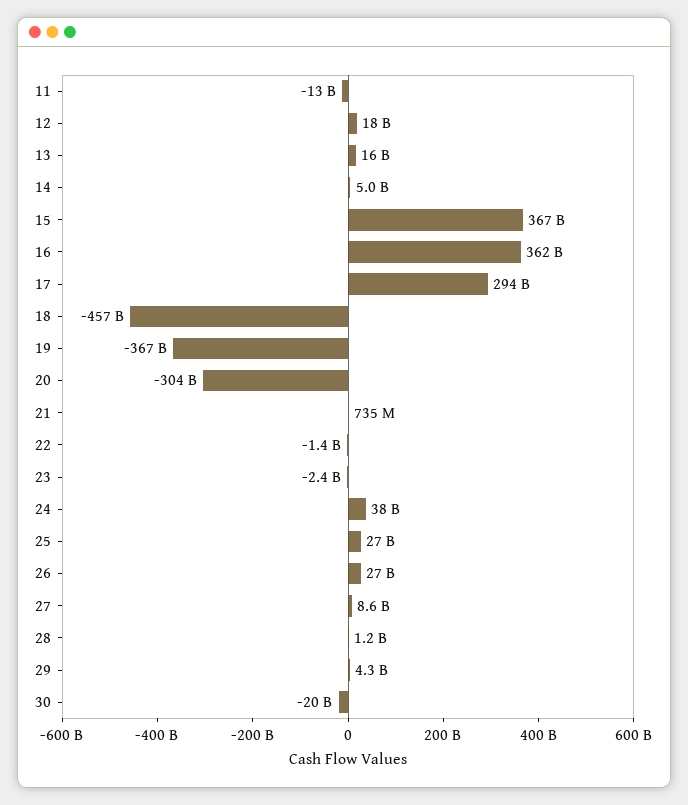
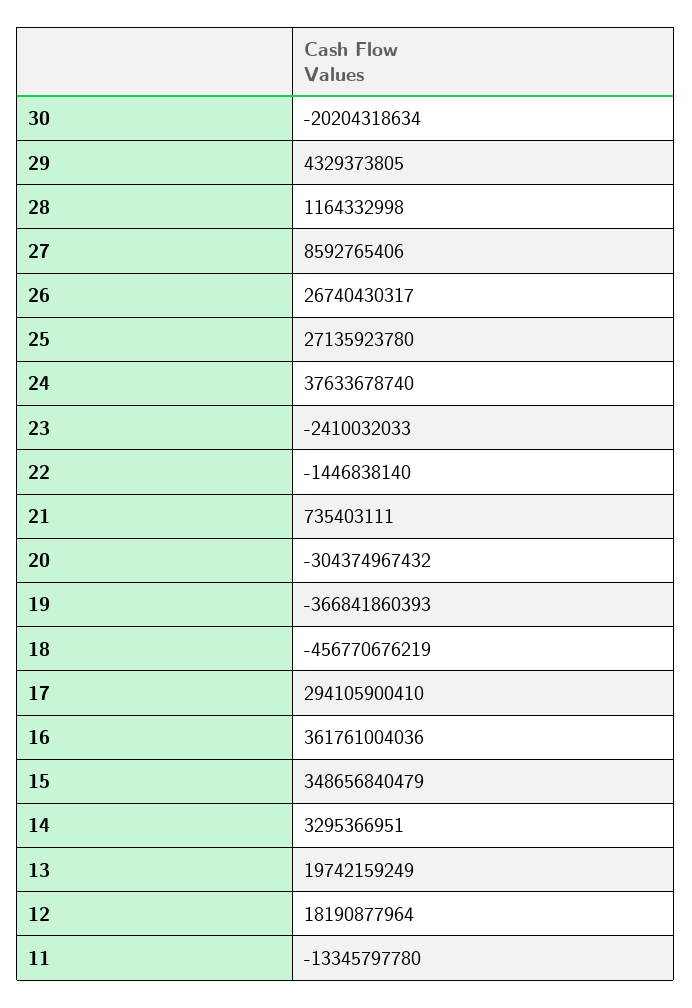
  {
    "11": -13345797780,
    "12": 18190877964,
-   "13": 16000000000,
+   "13": 19742159249,
-   "14": 5000000000,
+   "14": 3295366951,
-   "15": 367000000000,
+   "15": 348656840479,
    "16": 361761004036,
    "17": 294105900410,
    "18": -456770676219,
    "19": -366841860393,
    "20": -304374967432,
    "21": 735403111,
    "22": -1446838140,
    "23": -2410032033,
    "24": 37633678740,
    "25": 27135923780,
    "26": 26740430317,
    "27": 8592765406,
    "28": 1164332998,
    "29": 4329373805,
    "30": -20204318634
  }

